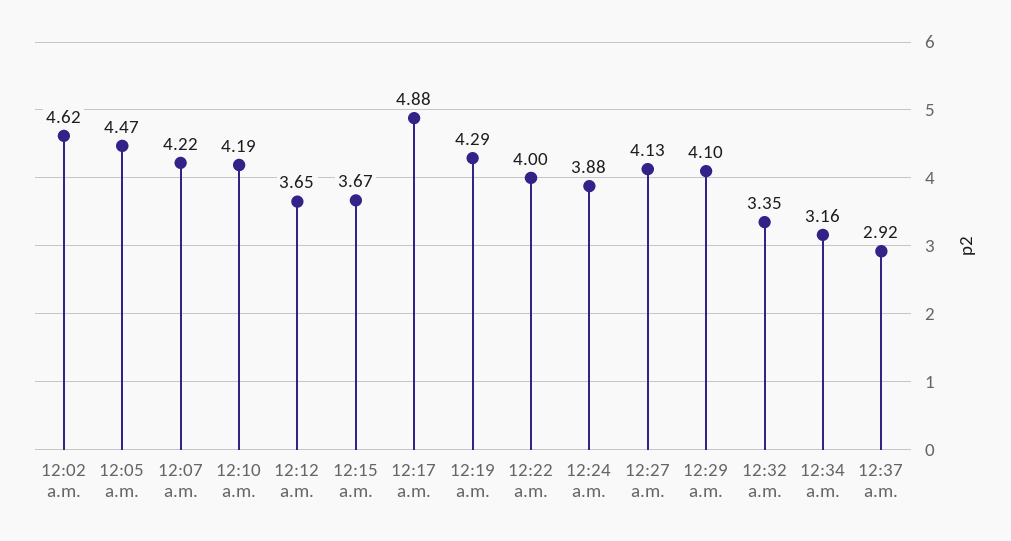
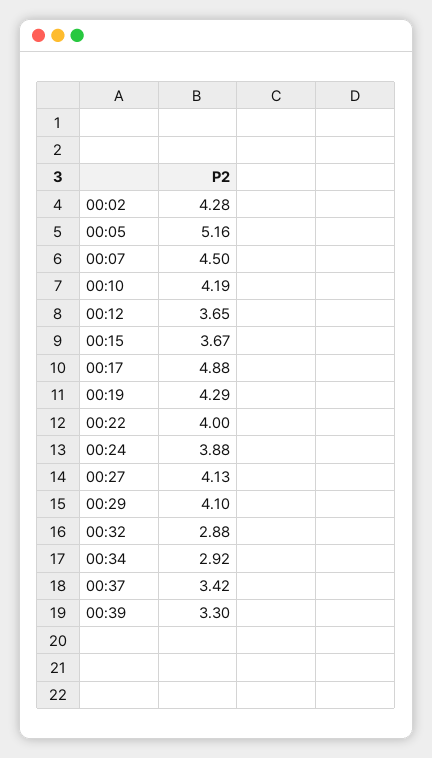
  {
-   "12:02 a.m.": 4.62,
+   "12:02 a.m.": 4.28,
-   "12:05 a.m.": 4.47,
+   "12:05 a.m.": 5.16,
-   "12:07 a.m.": 4.22,
+   "12:07 a.m.": 4.5,
    "12:10 a.m.": 4.19,
    "12:12 a.m.": 3.65,
    "12:15 a.m.": 3.67,
    "12:17 a.m.": 4.88,
    "12:19 a.m.": 4.29,
    "12:22 a.m.": 4,
    "12:24 a.m.": 3.88,
    "12:27 a.m.": 4.13,
    "12:29 a.m.": 4.1,
-   "12:32 a.m.": 3.35,
+   "12:32 a.m.": 2.88,
-   "12:34 a.m.": 3.16,
+   "12:34 a.m.": 2.92,
-   "12:37 a.m.": 2.92
+   "12:37 a.m.": 3.42,
+   "00:39": 3.3
  }

